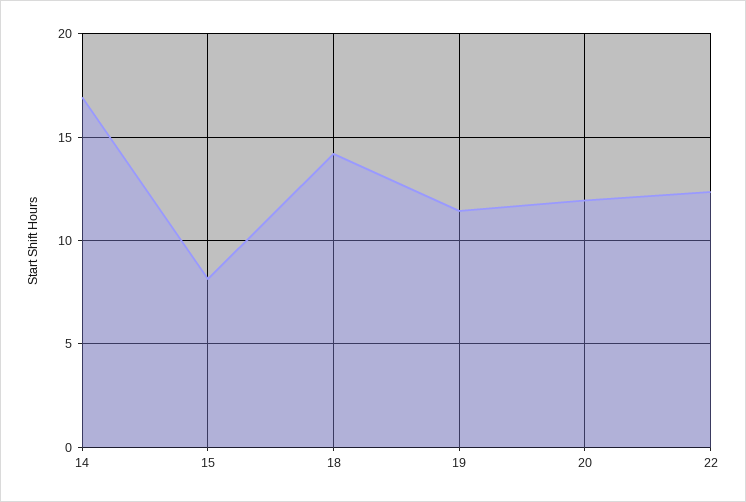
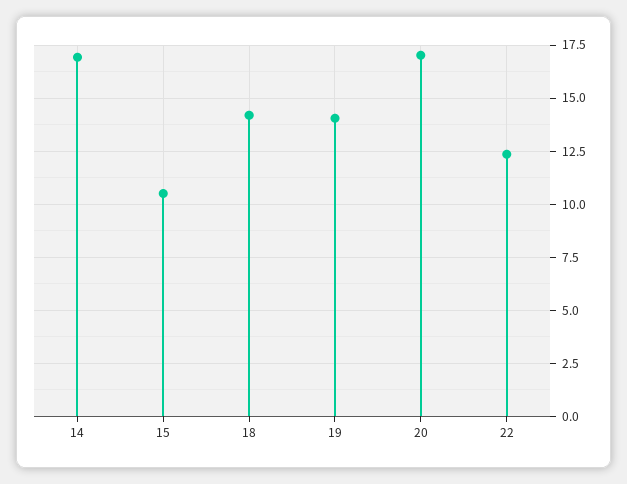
  {
    "14": 17,
-   "15": 8,
+   "15": 10.5,
    "18": 14,
-   "19": 11.5,
+   "19": 14,
-   "20": 12,
+   "20": 17,
    "22": 12.5
  }

